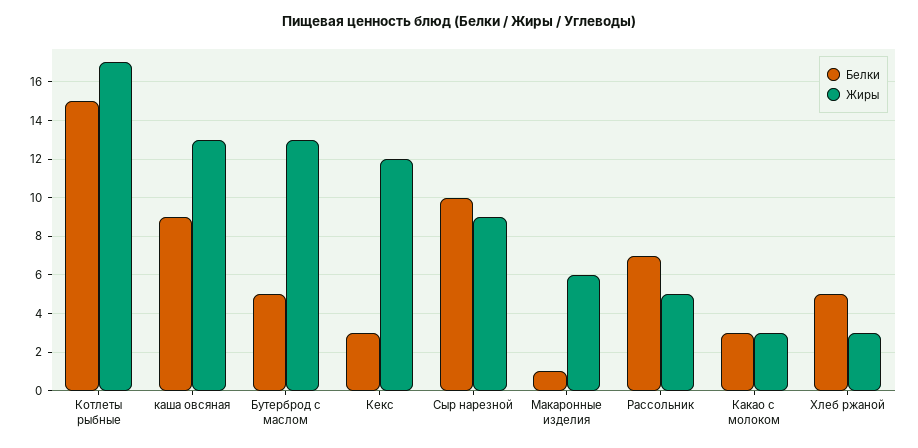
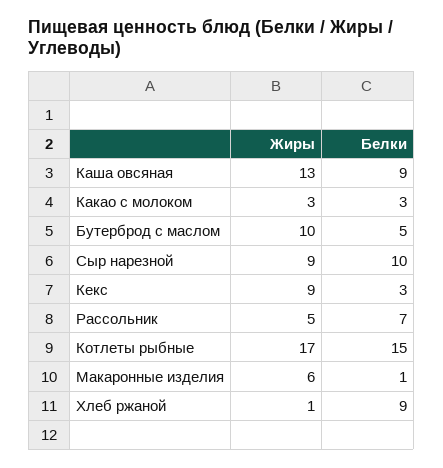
  {
    "Белки": {
      "Котлеты рыбные": 15,
      "каша овсяная": 9,
      "Бутерброд с маслом": 5,
      "Кекс": 3,
      "Сыр нарезной": 10,
      "Макаронные изделия": 1,
      "Рассольник": 7,
      "Какао с молоком": 3,
-     "Хлеб ржаной": 5
+     "Хлеб ржаной": 9
    },
    "Жиры": {
      "Котлеты рыбные": 17,
      "каша овсяная": 13,
-     "Бутерброд с маслом": 13,
+     "Бутерброд с маслом": 10,
-     "Кекс": 12,
+     "Кекс": 9,
      "Сыр нарезной": 9,
      "Макаронные изделия": 6,
      "Рассольник": 5,
      "Какао с молоком": 3,
-     "Хлеб ржаной": 3
+     "Хлеб ржаной": 1
    }
  }

